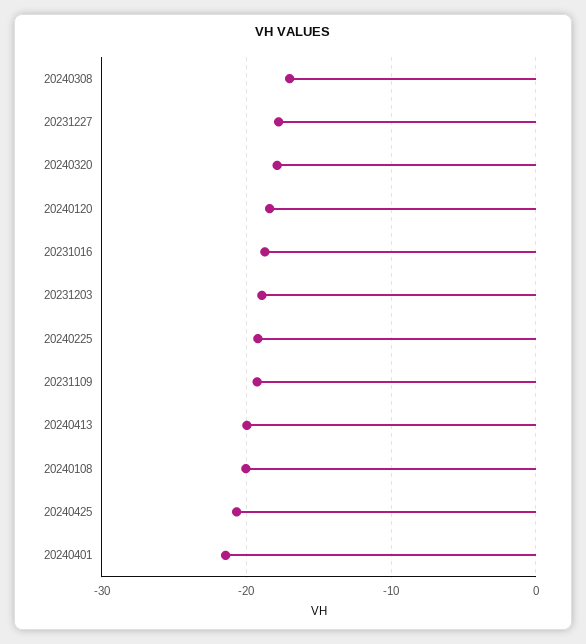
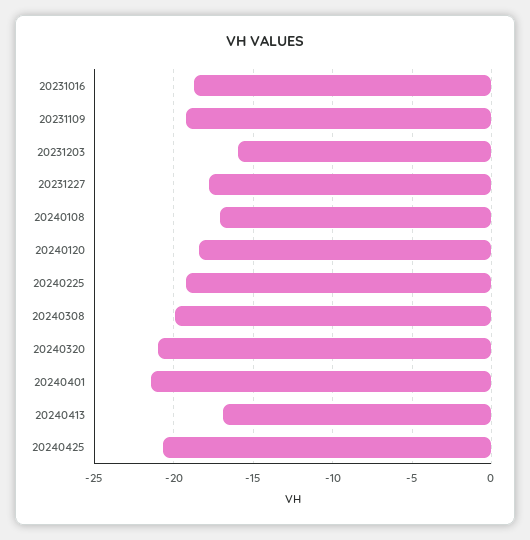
  {
-   "20240308": -17,
+   "20240308": -20,
    "20231227": -18,
-   "20240320": -18,
+   "20240320": -21,
    "20240120": -18.5,
    "20231016": -18.5,
-   "20231203": -19,
+   "20231203": -16,
    "20240225": -19,
    "20231109": -19.5,
-   "20240413": -20,
+   "20240413": -17,
-   "20240108": -20,
+   "20240108": -17,
    "20240425": -20.5,
    "20240401": -21.5
  }

